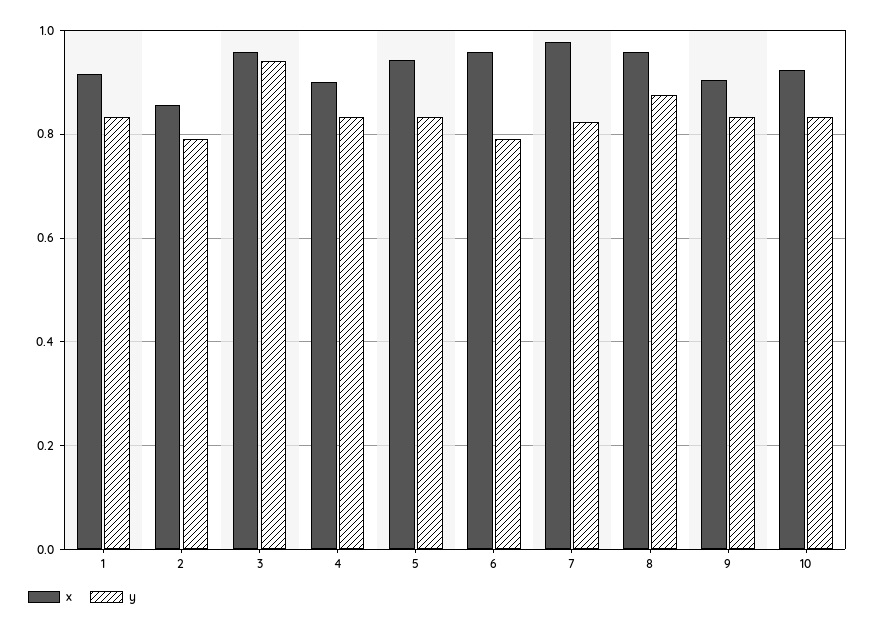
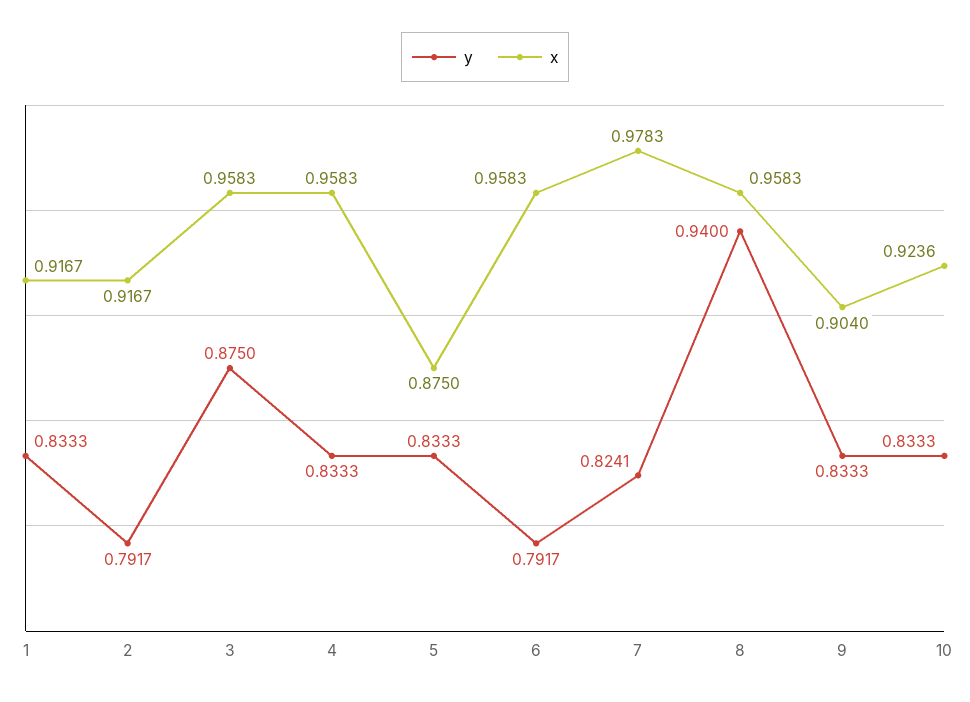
  {
    "x": {
      "1": 0.9167,
-     "2": 0.86,
+     "2": 0.9167,
      "3": 0.9583,
-     "4": 0.9,
+     "4": 0.9583,
-     "5": 0.94,
+     "5": 0.875,
      "6": 0.9583,
      "7": 0.9783,
      "8": 0.9583,
      "9": 0.904,
      "10": 0.9236
    },
    "y": {
      "1": 0.8333,
      "2": 0.7917,
-     "3": 0.94,
+     "3": 0.875,
      "4": 0.8333,
      "5": 0.8333,
      "6": 0.7917,
      "7": 0.8241,
-     "8": 0.88,
+     "8": 0.94,
      "9": 0.8333,
      "10": 0.8333
    }
  }

